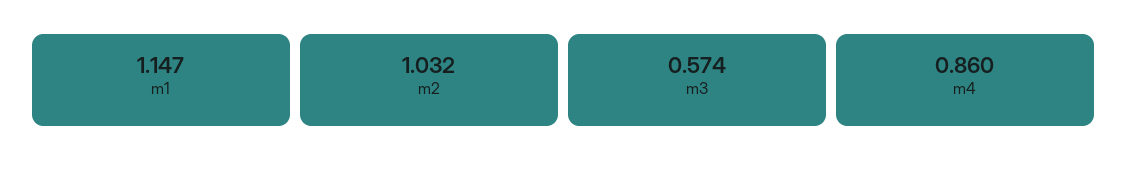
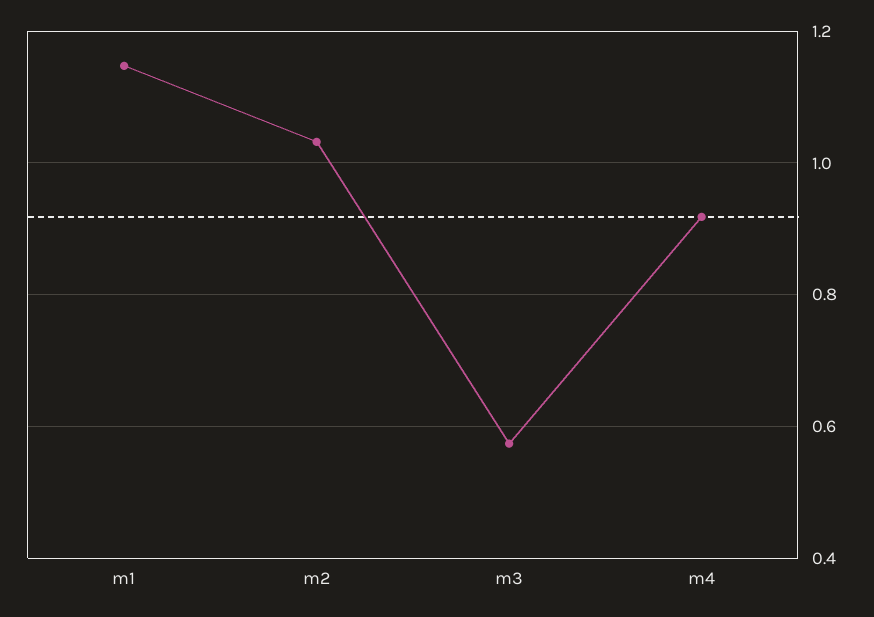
  {
    "m1": 1.147,
    "m2": 1.032,
    "m3": 0.574,
-   "m4": 0.86
+   "m4": 0.92
  }

